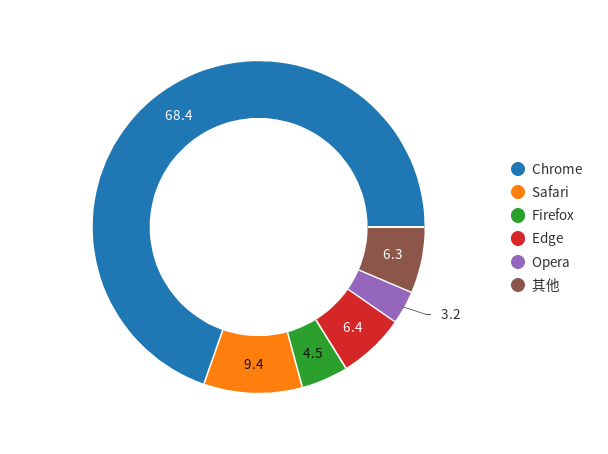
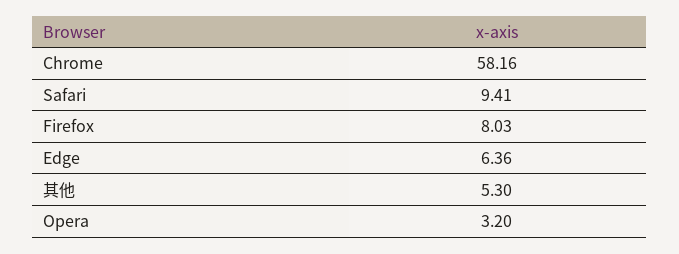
  {
-   "Chrome": 68.4,
+   "Chrome": 58.16,
    "Safari": 9.41,
-   "Firefox": 4.5,
+   "Firefox": 8.03,
    "Edge": 6.36,
    "Opera": 3.2,
-   "其他": 6.3
+   "其他": 5.3
  }

